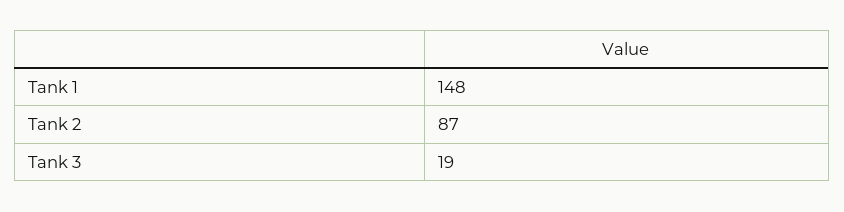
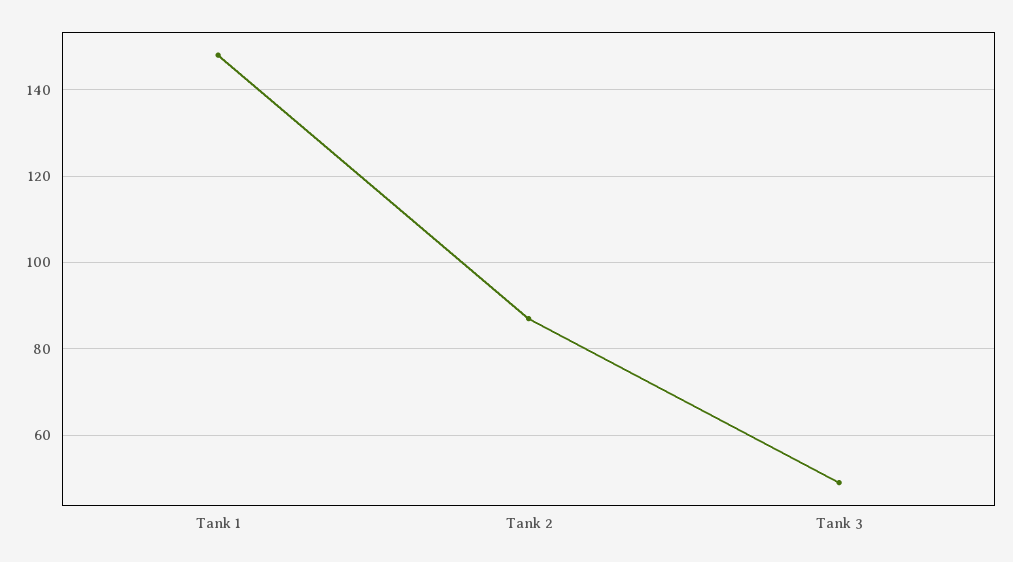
  {
    "Tank 1": 148,
    "Tank 2": 87,
-   "Tank 3": 19
+   "Tank 3": 50
  }

